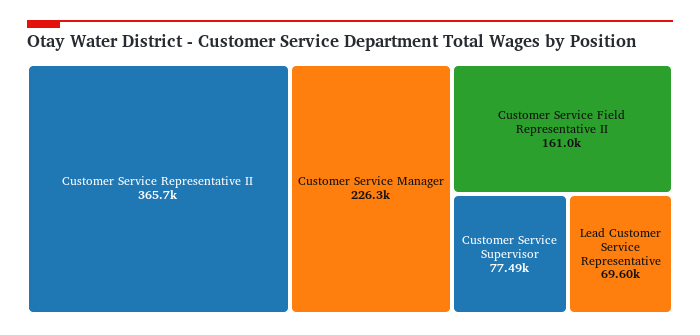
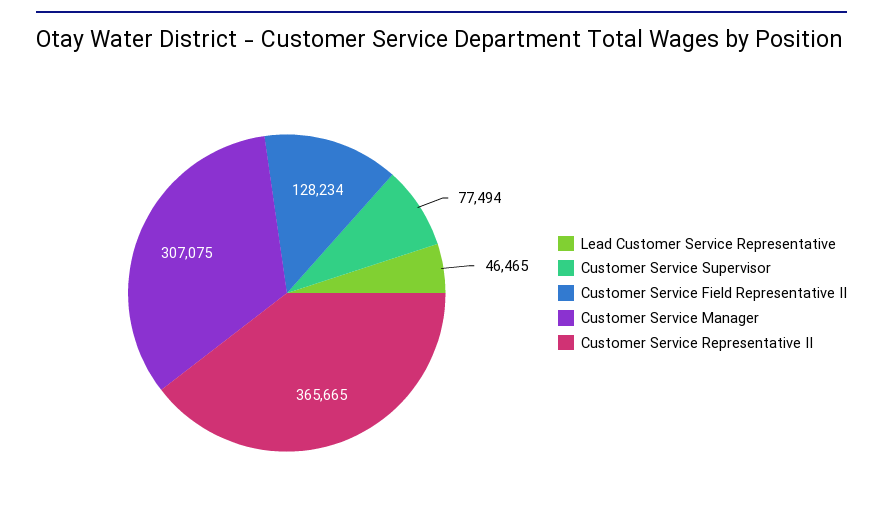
  {
    "Customer Service Representative II": 365665,
-   "Customer Service Manager": 226300,
+   "Customer Service Manager": 307075,
-   "Customer Service Field Representative II": 161000,
+   "Customer Service Field Representative II": 128234,
    "Customer Service Supervisor": 77494,
-   "Lead Customer Service Representative": 69600
+   "Lead Customer Service Representative": 46465
  }

